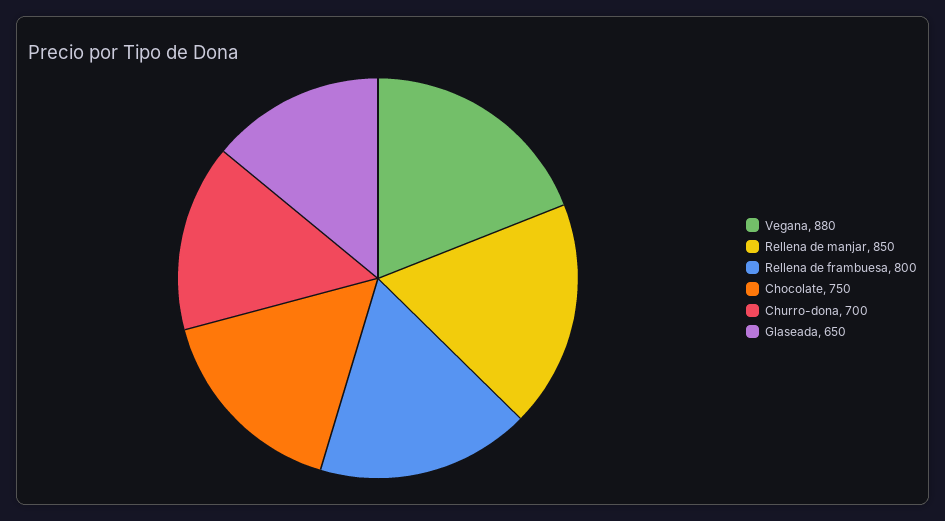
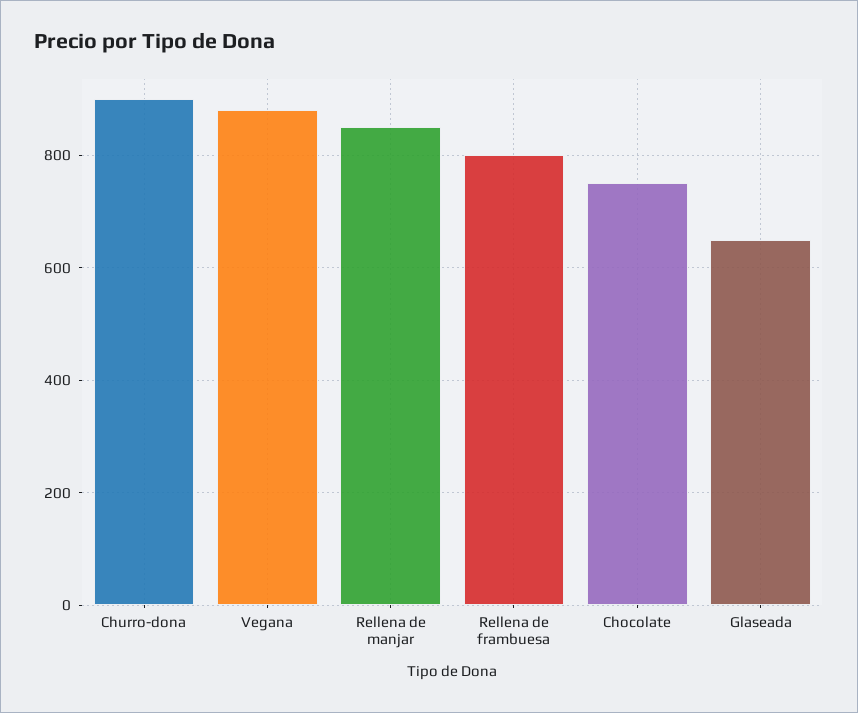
  {
    "Vegana": 880,
    "Rellena de manjar": 850,
    "Rellena de frambuesa": 800,
    "Chocolate": 750,
-   "Churro-dona": 700,
+   "Churro-dona": 900,
    "Glaseada": 650
  }

